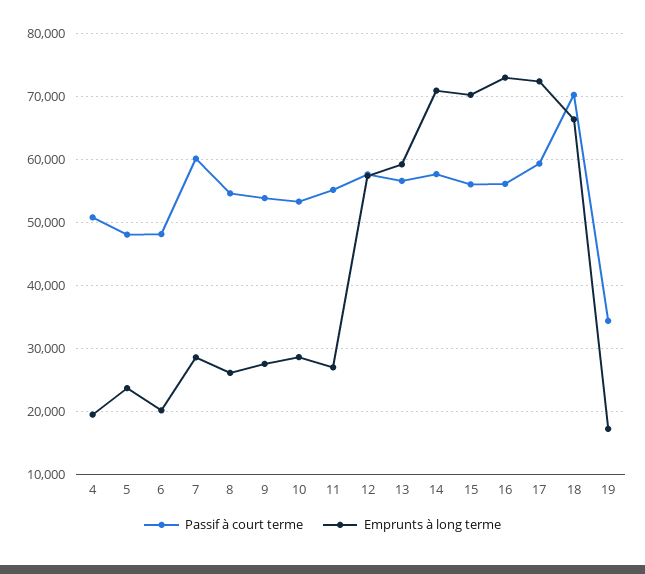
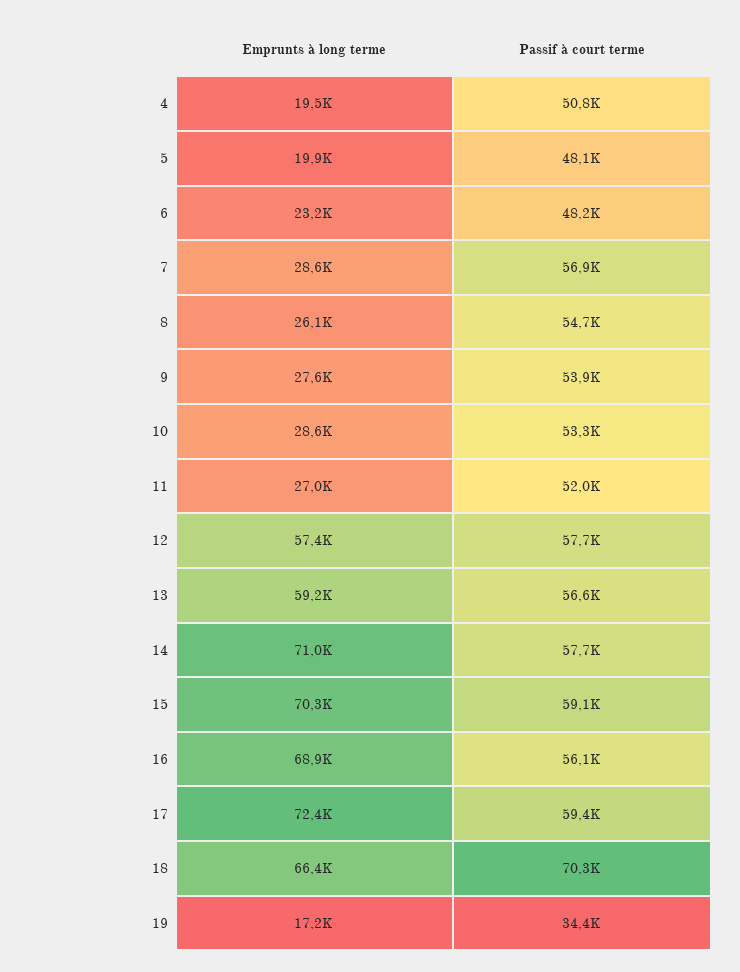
  {
    "Passif à court terme": {
      "4": 50800,
      "5": 48100,
      "6": 48200,
-     "7": 60000,
+     "7": 56900,
      "8": 54700,
      "9": 53900,
      "10": 53300,
-     "11": 55000,
+     "11": 52000,
      "12": 57700,
      "13": 56600,
      "14": 57700,
-     "15": 56000,
+     "15": 59100,
      "16": 56100,
      "17": 59400,
      "18": 70300,
      "19": 34400
    },
    "Emprunts à long terme": {
      "4": 19500,
-     "5": 24000,
+     "5": 19900,
-     "6": 20000,
+     "6": 23200,
      "7": 28600,
      "8": 26100,
      "9": 27600,
      "10": 28600,
      "11": 27000,
      "12": 57400,
      "13": 59200,
      "14": 71000,
      "15": 70300,
-     "16": 73000,
+     "16": 68900,
      "17": 72400,
      "18": 66400,
      "19": 17200
    }
  }

